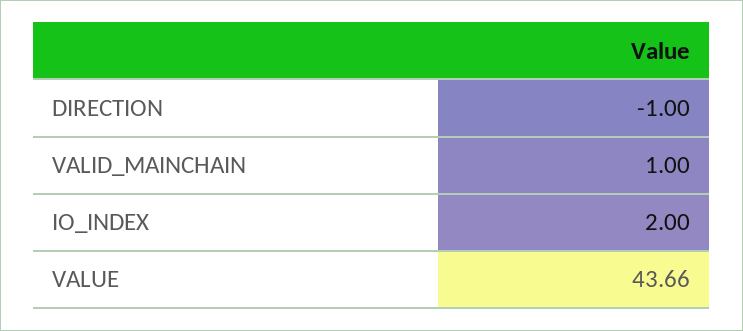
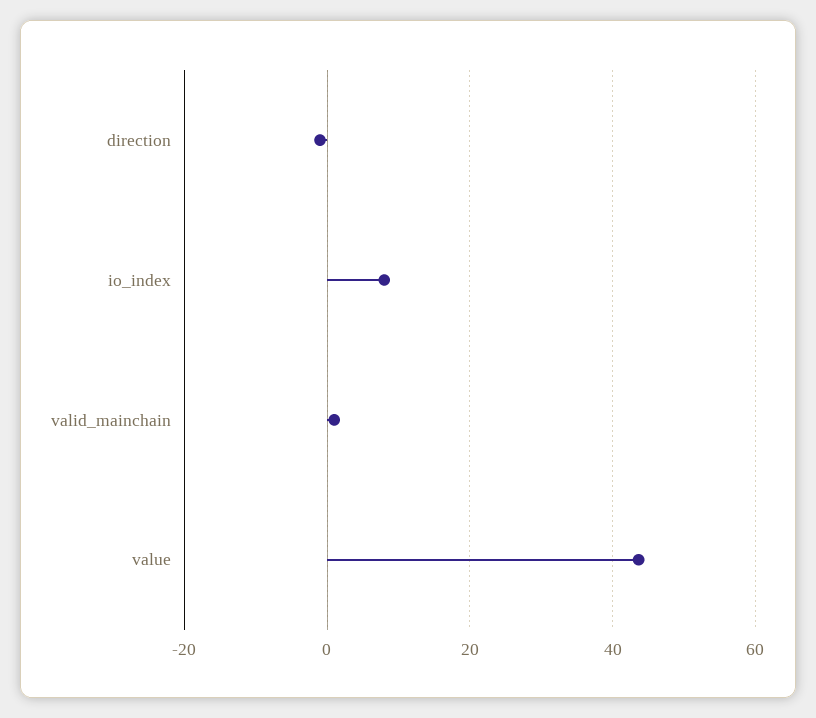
  {
    "DIRECTION": -1,
    "VALID_MAINCHAIN": 1,
-   "IO_INDEX": 2,
+   "IO_INDEX": 8,
    "VALUE": 43.66
  }

